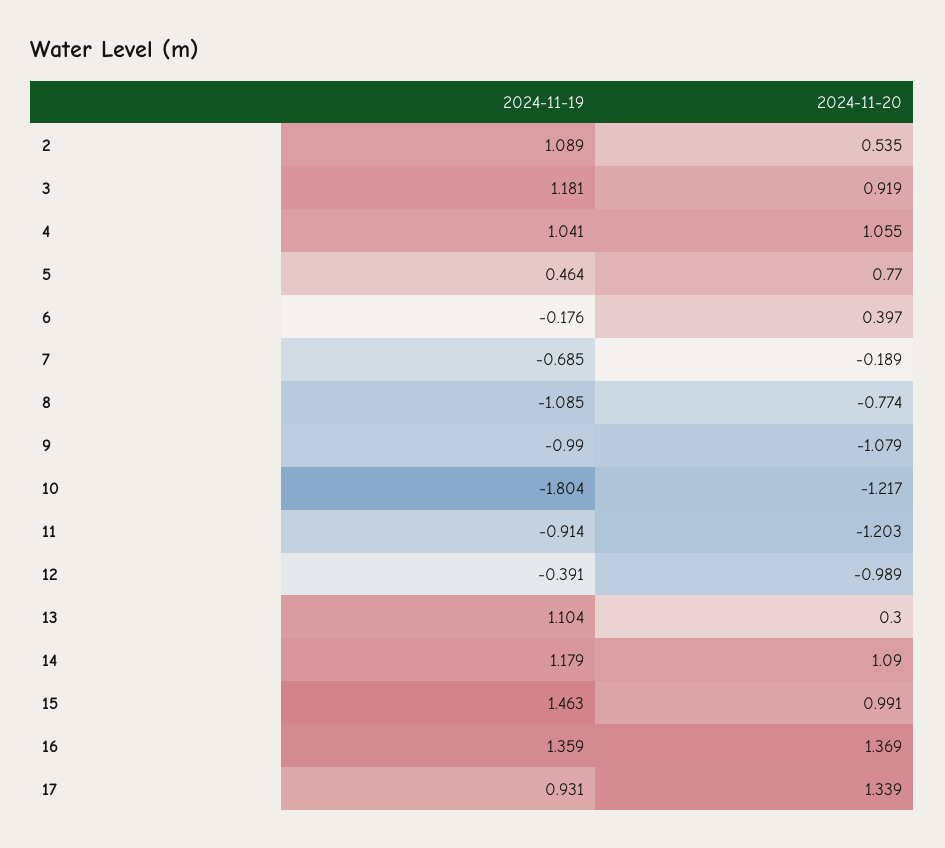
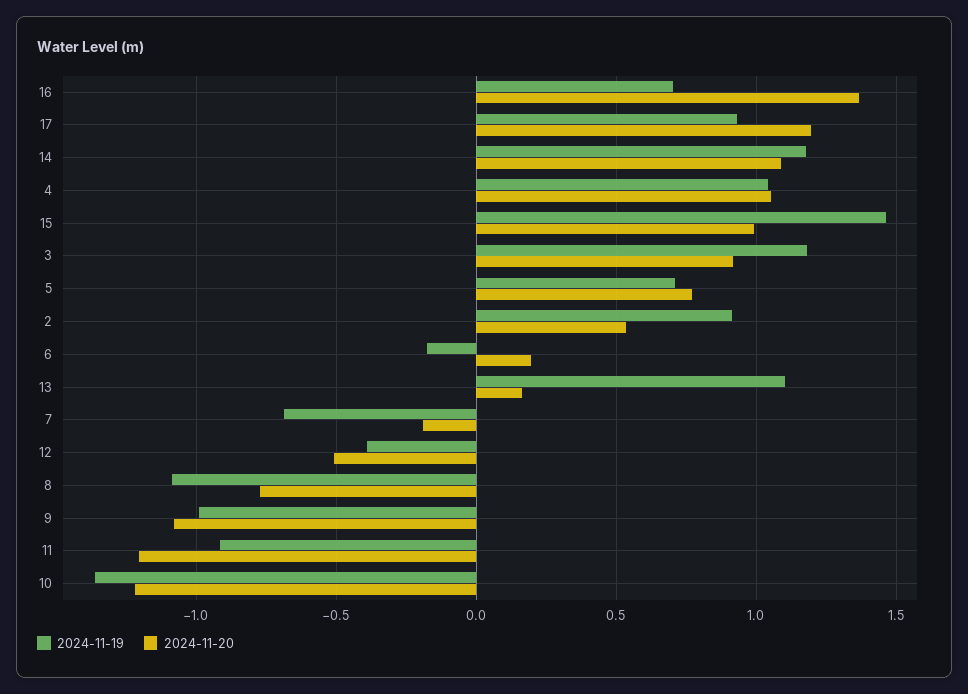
  {
    "2024-11-19": {
-     "2": 1.089,
+     "2": 0.9,
      "3": 1.181,
      "4": 1.041,
-     "5": 0.464,
+     "5": 0.7,
      "6": -0.176,
      "7": -0.685,
      "8": -1.085,
      "9": -0.99,
-     "10": -1.804,
+     "10": -1.35,
      "11": -0.914,
      "12": -0.391,
      "13": 1.104,
      "14": 1.179,
      "15": 1.463,
-     "16": 1.359,
+     "16": 0.7,
      "17": 0.931
    },
    "2024-11-20": {
      "2": 0.535,
      "3": 0.919,
      "4": 1.055,
      "5": 0.77,
-     "6": 0.397,
+     "6": 0.2,
      "7": -0.189,
      "8": -0.774,
      "9": -1.079,
      "10": -1.217,
      "11": -1.203,
-     "12": -0.989,
+     "12": -0.5,
-     "13": 0.3,
+     "13": 0.15,
      "14": 1.09,
      "15": 0.991,
      "16": 1.369,
-     "17": 1.339
+     "17": 1.2
    }
  }

